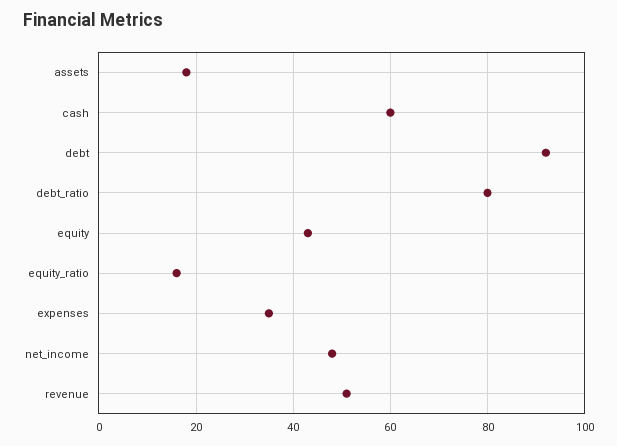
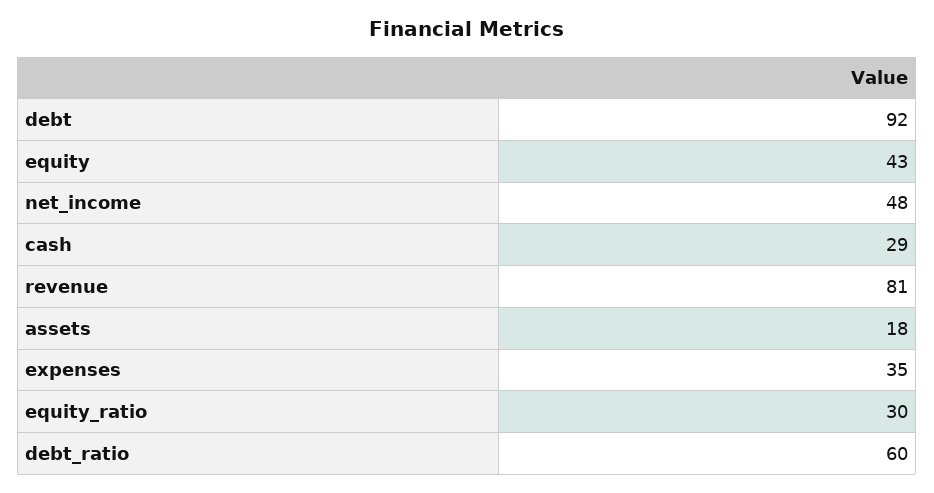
  {
    "assets": 18,
-   "cash": 60,
+   "cash": 29,
    "debt": 92,
-   "debt_ratio": 80,
+   "debt_ratio": 60,
    "equity": 43,
-   "equity_ratio": 15,
+   "equity_ratio": 30,
    "expenses": 35,
    "net_income": 48,
-   "revenue": 50
+   "revenue": 81
  }

